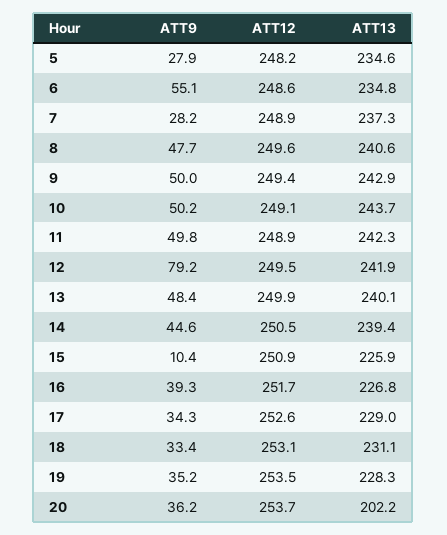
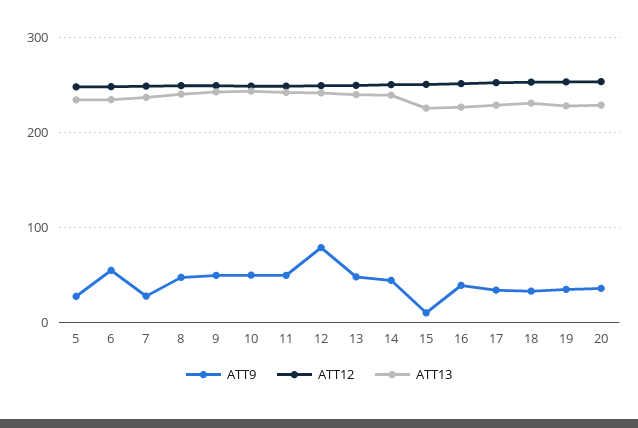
  {
    "ATT9": {
      "5": 27.9,
      "6": 55.1,
      "7": 28.2,
      "8": 47.7,
      "9": 50,
      "10": 50.2,
      "11": 49.8,
      "12": 79.2,
      "13": 48.4,
      "14": 44.6,
      "15": 10.4,
      "16": 39.3,
      "17": 34.3,
      "18": 33.4,
      "19": 35.2,
      "20": 36.2
    },
    "ATT12": {
      "5": 248.2,
      "6": 248.6,
      "7": 248.9,
      "8": 249.6,
      "9": 249.4,
      "10": 249.1,
      "11": 248.9,
      "12": 249.5,
      "13": 249.9,
      "14": 250.5,
      "15": 250.9,
      "16": 251.7,
      "17": 252.6,
      "18": 253.1,
      "19": 253.5,
      "20": 253.7
    },
    "ATT13": {
      "5": 234.6,
      "6": 234.8,
      "7": 237.3,
      "8": 240.6,
      "9": 242.9,
      "10": 243.7,
      "11": 242.3,
      "12": 241.9,
      "13": 240.1,
      "14": 239.4,
      "15": 225.9,
      "16": 226.8,
      "17": 229,
      "18": 231.1,
      "19": 228.3,
-     "20": 202.2
+     "20": 230
    }
  }

